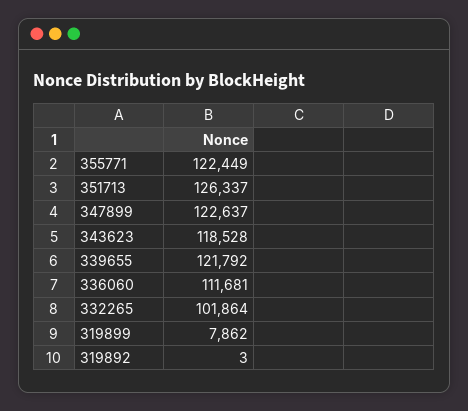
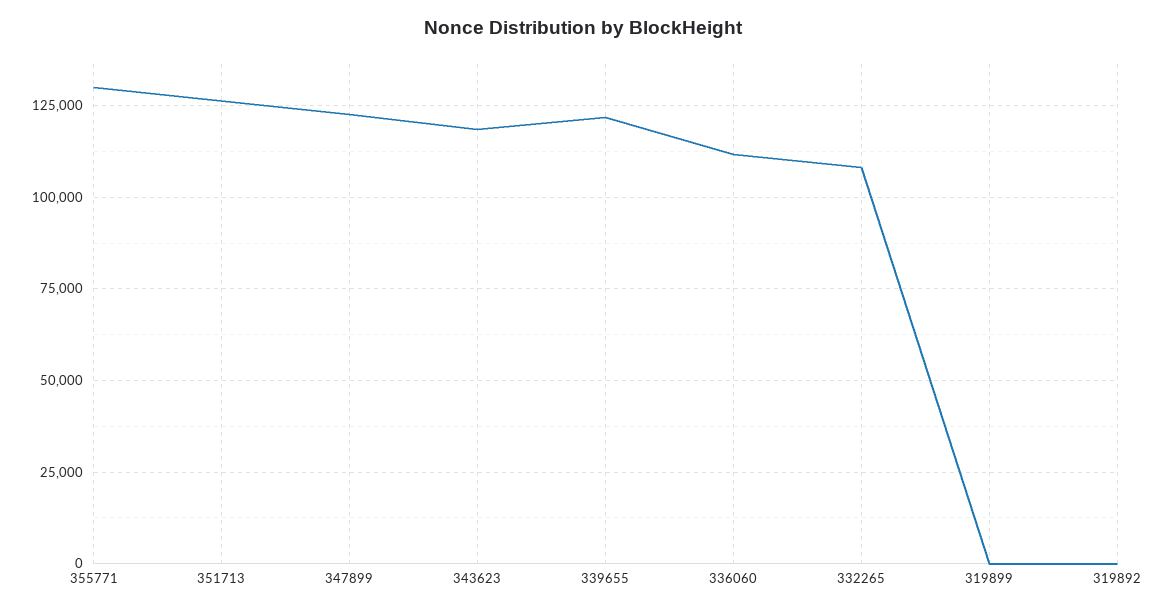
  {
-   "355771": 122449,
+   "355771": 130000,
    "351713": 126337,
    "347899": 122637,
    "343623": 118528,
    "339655": 121792,
    "336060": 111681,
-   "332265": 101864,
+   "332265": 107500,
-   "319899": 7862,
+   "319899": 0,
    "319892": 3
  }

